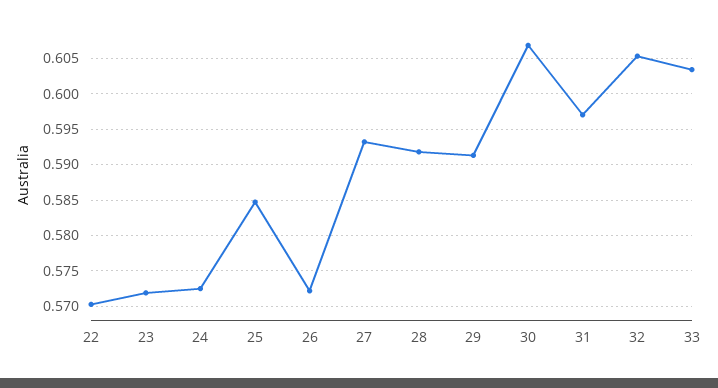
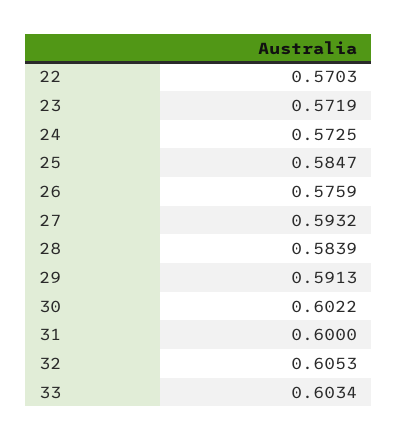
  {
    "22": 0.5703,
    "23": 0.5719,
    "24": 0.5725,
    "25": 0.5847,
-   "26": 0.572,
+   "26": 0.5759,
    "27": 0.5932,
-   "28": 0.592,
+   "28": 0.5839,
    "29": 0.5913,
-   "30": 0.607,
+   "30": 0.6022,
-   "31": 0.597,
+   "31": 0.6,
    "32": 0.6053,
    "33": 0.6034
  }

